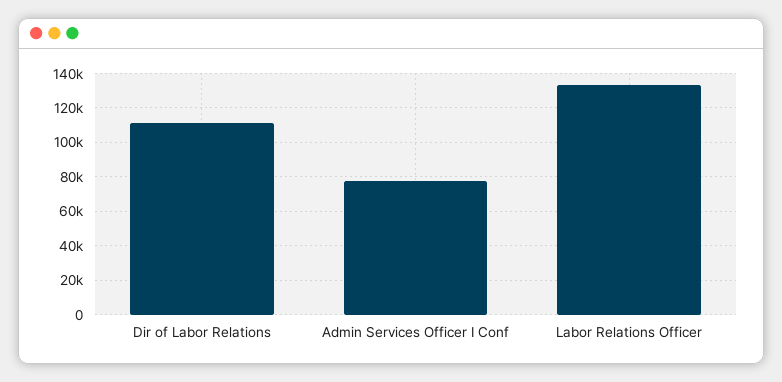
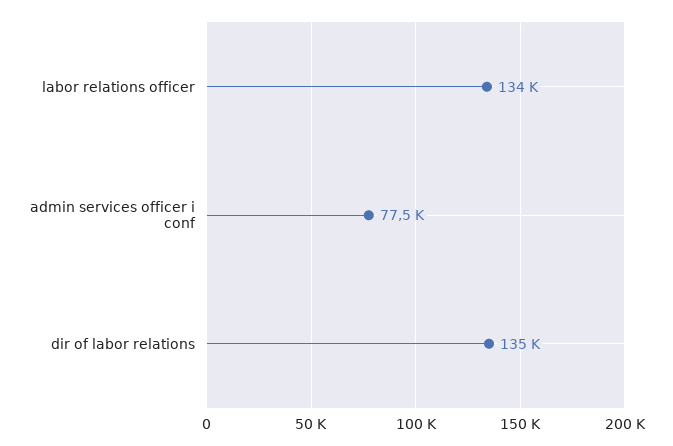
  {
-   "Dir of Labor Relations": 110000,
+   "Dir of Labor Relations": 135000,
    "Admin Services Officer I Conf": 77500,
    "Labor Relations Officer": 134000
  }

